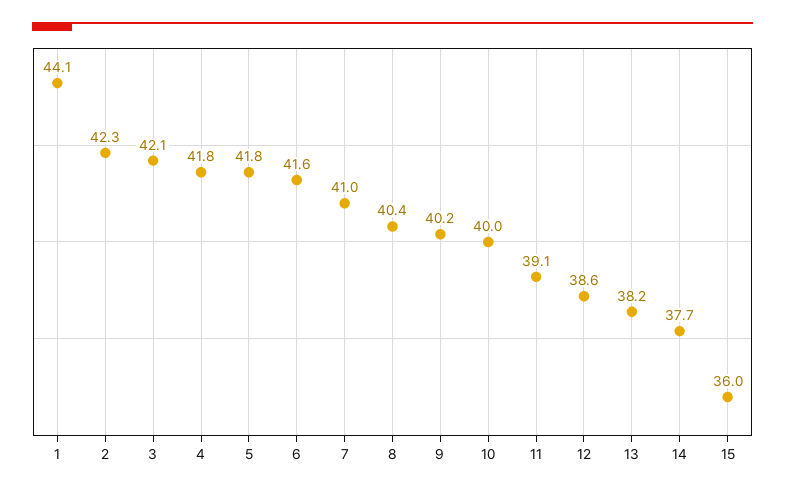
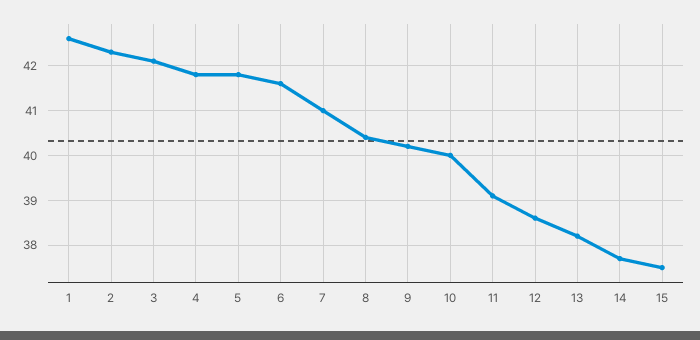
  {
-   "1": 44.1,
+   "1": 42.5,
    "2": 42.3,
    "3": 42.1,
    "4": 41.8,
    "5": 41.8,
    "6": 41.6,
    "7": 41,
    "8": 40.4,
    "9": 40.2,
    "10": 40,
    "11": 39.1,
    "12": 38.6,
    "13": 38.2,
    "14": 37.7,
-   "15": 36
+   "15": 37.5
  }

